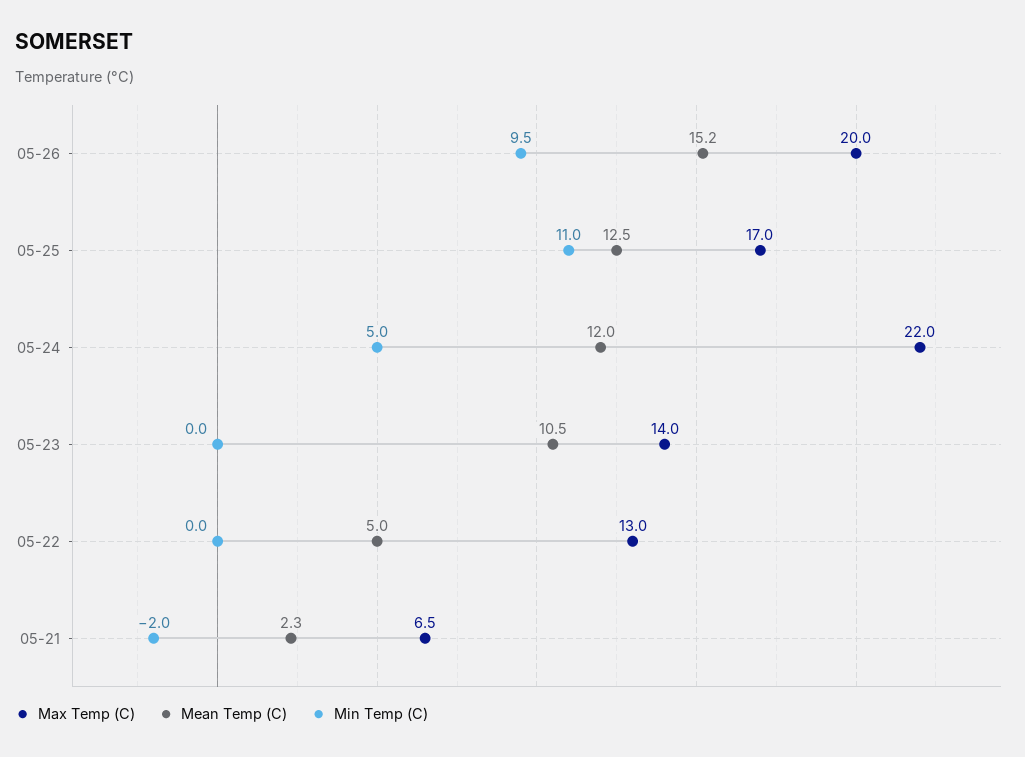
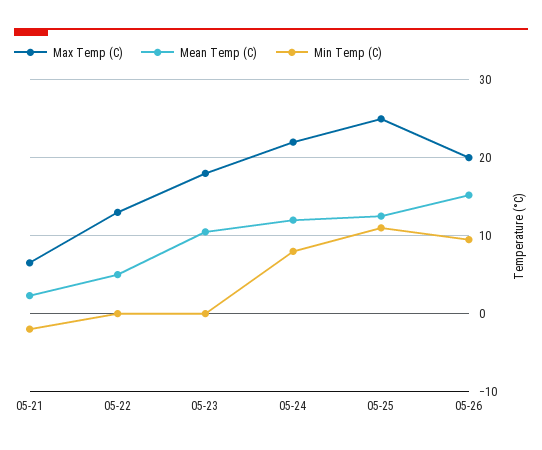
  {
    "Max Temp (C)": {
      "05-26": 20,
-     "05-25": 17,
+     "05-25": 25,
      "05-24": 22,
-     "05-23": 14,
+     "05-23": 18,
      "05-22": 13,
      "05-21": 6.5
    },
    "Mean Temp (C)": {
      "05-26": 15.2,
      "05-25": 12.5,
      "05-24": 12,
      "05-23": 10.5,
      "05-22": 5,
      "05-21": 2.3
    },
    "Min Temp (C)": {
      "05-26": 9.5,
      "05-25": 11,
-     "05-24": 5,
+     "05-24": 8,
      "05-23": 0,
      "05-22": 0,
      "05-21": -2
    }
  }

